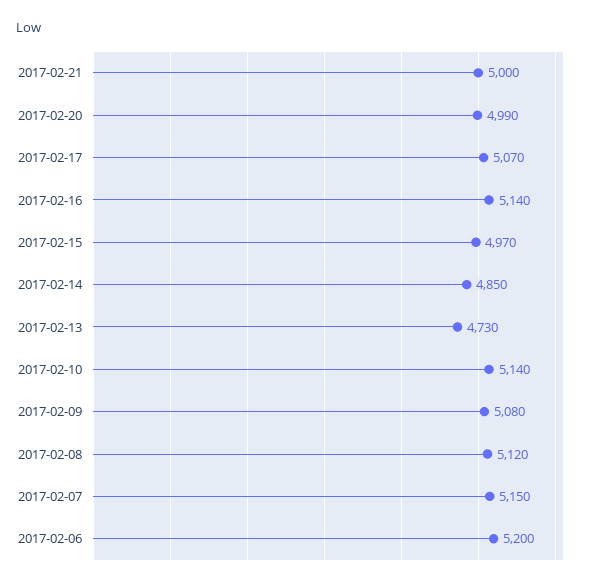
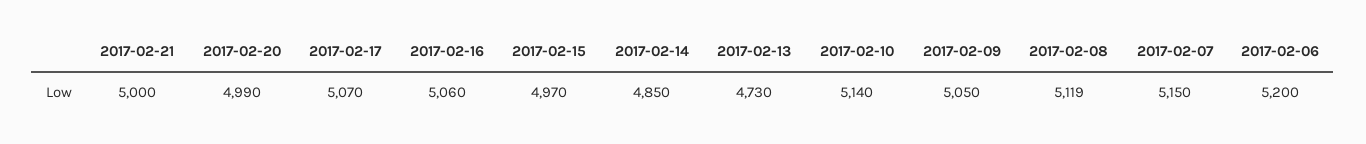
  {
    "2017-02-21": 5000,
    "2017-02-20": 4990,
    "2017-02-17": 5070,
-   "2017-02-16": 5140,
+   "2017-02-16": 5060,
    "2017-02-15": 4970,
    "2017-02-14": 4850,
    "2017-02-13": 4730,
    "2017-02-10": 5140,
-   "2017-02-09": 5080,
+   "2017-02-09": 5050,
-   "2017-02-08": 5120,
+   "2017-02-08": 5119,
    "2017-02-07": 5150,
    "2017-02-06": 5200
  }

